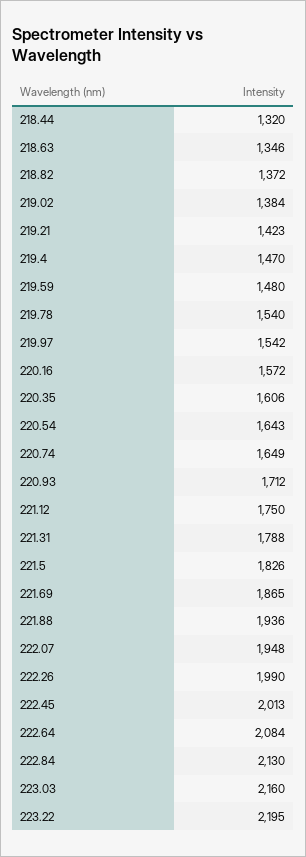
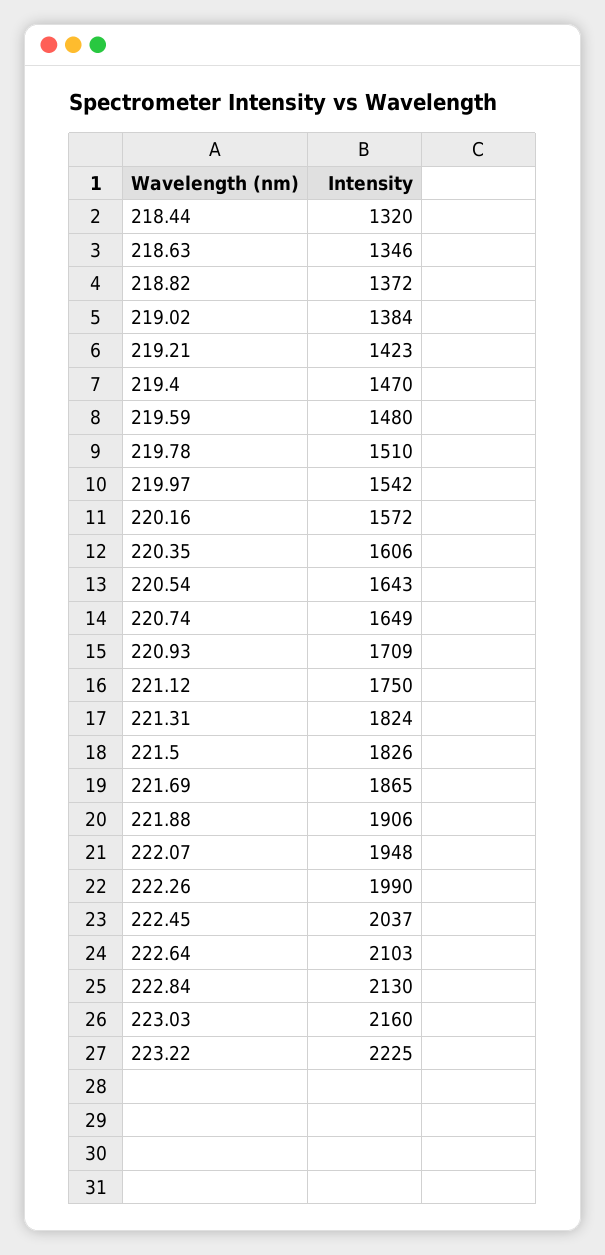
  {
    "218.44": 1320,
    "218.63": 1346,
    "218.82": 1372,
    "219.02": 1384,
    "219.21": 1423,
    "219.4": 1470,
    "219.59": 1480,
-   "219.78": 1540,
+   "219.78": 1510,
    "219.97": 1542,
    "220.16": 1572,
    "220.35": 1606,
    "220.54": 1643,
    "220.74": 1649,
-   "220.93": 1712,
+   "220.93": 1709,
    "221.12": 1750,
-   "221.31": 1788,
+   "221.31": 1824,
    "221.5": 1826,
    "221.69": 1865,
-   "221.88": 1936,
+   "221.88": 1906,
    "222.07": 1948,
    "222.26": 1990,
-   "222.45": 2013,
+   "222.45": 2037,
-   "222.64": 2084,
+   "222.64": 2103,
    "222.84": 2130,
    "223.03": 2160,
-   "223.22": 2195
+   "223.22": 2225
  }

